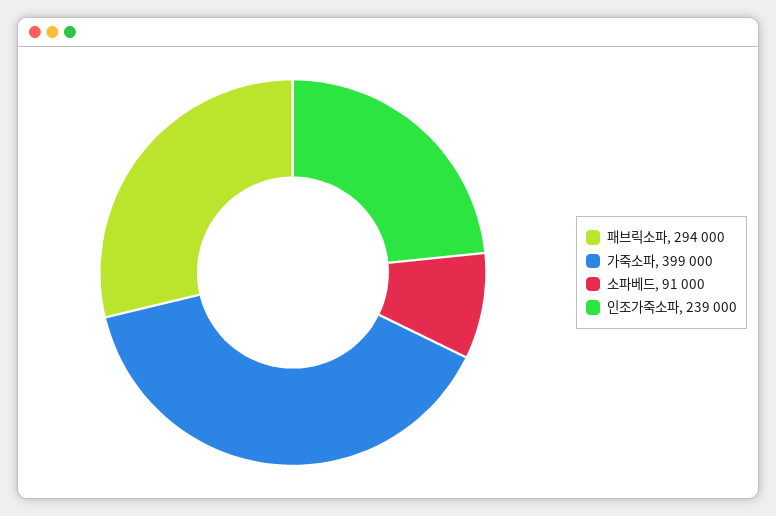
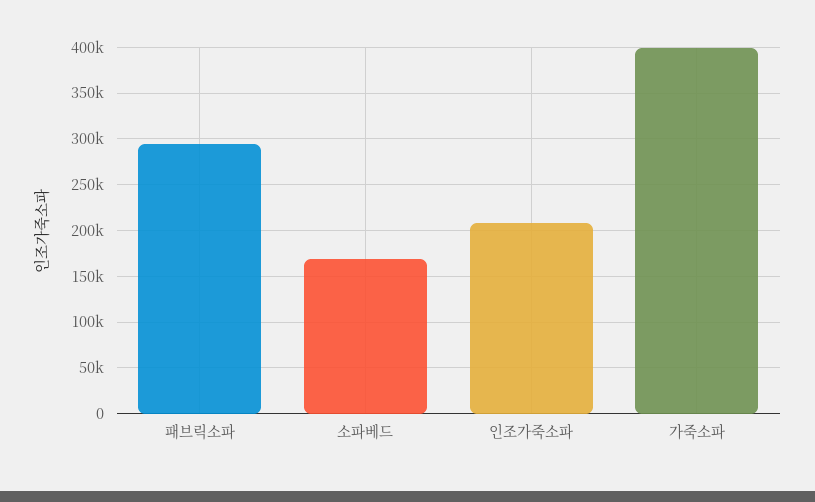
  {
    "패브릭소파": 294000,
    "가죽소파": 399000,
-   "소파베드": 91000,
+   "소파베드": 170000,
-   "인조가죽소파": 239000
+   "인조가죽소파": 210000
  }

